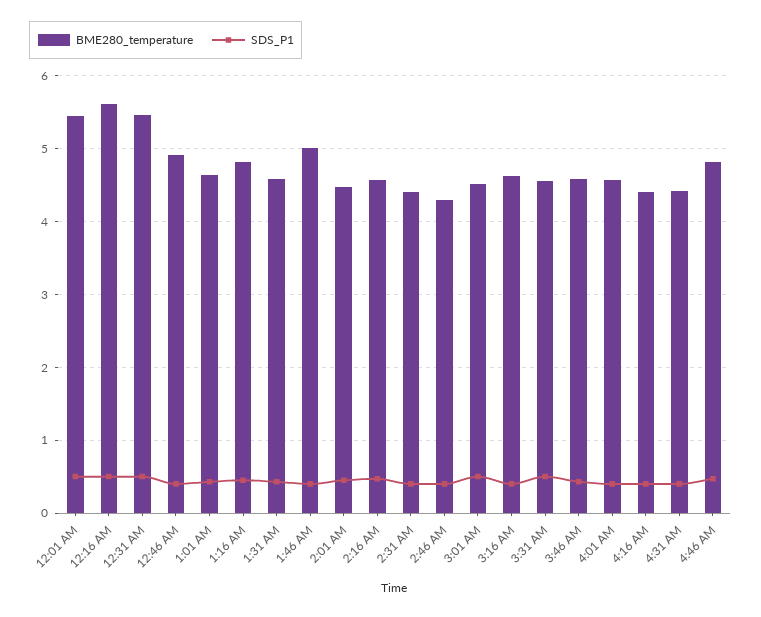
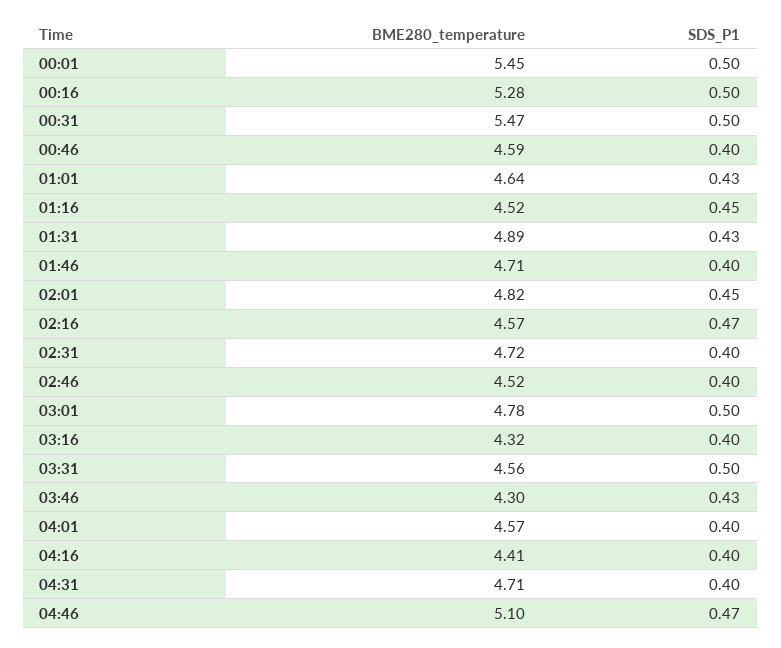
  {
    "BME280_temperature": {
      "12:01 AM": 5.45,
-     "12:16 AM": 5.6,
+     "12:16 AM": 5.28,
      "12:31 AM": 5.47,
-     "12:46 AM": 4.9,
+     "12:46 AM": 4.59,
      "1:01 AM": 4.64,
-     "1:16 AM": 4.8,
+     "1:16 AM": 4.52,
-     "1:31 AM": 4.6,
+     "1:31 AM": 4.89,
-     "1:46 AM": 5,
+     "1:46 AM": 4.71,
-     "2:01 AM": 4.5,
+     "2:01 AM": 4.82,
      "2:16 AM": 4.57,
-     "2:31 AM": 4.4,
+     "2:31 AM": 4.72,
-     "2:46 AM": 4.3,
+     "2:46 AM": 4.52,
-     "3:01 AM": 4.5,
+     "3:01 AM": 4.78,
-     "3:16 AM": 4.6,
+     "3:16 AM": 4.32,
      "3:31 AM": 4.56,
-     "3:46 AM": 4.6,
+     "3:46 AM": 4.3,
      "4:01 AM": 4.57,
      "4:16 AM": 4.41,
-     "4:31 AM": 4.4,
+     "4:31 AM": 4.71,
-     "4:46 AM": 4.8
+     "4:46 AM": 5.1
    },
    "SDS_P1": {
      "12:01 AM": 0.5,
      "12:16 AM": 0.5,
      "12:31 AM": 0.5,
      "12:46 AM": 0.4,
      "1:01 AM": 0.43,
      "1:16 AM": 0.45,
      "1:31 AM": 0.43,
      "1:46 AM": 0.4,
      "2:01 AM": 0.45,
      "2:16 AM": 0.47,
      "2:31 AM": 0.4,
      "2:46 AM": 0.4,
      "3:01 AM": 0.5,
      "3:16 AM": 0.4,
      "3:31 AM": 0.5,
      "3:46 AM": 0.43,
      "4:01 AM": 0.4,
      "4:16 AM": 0.4,
      "4:31 AM": 0.4,
      "4:46 AM": 0.47
    }
  }

